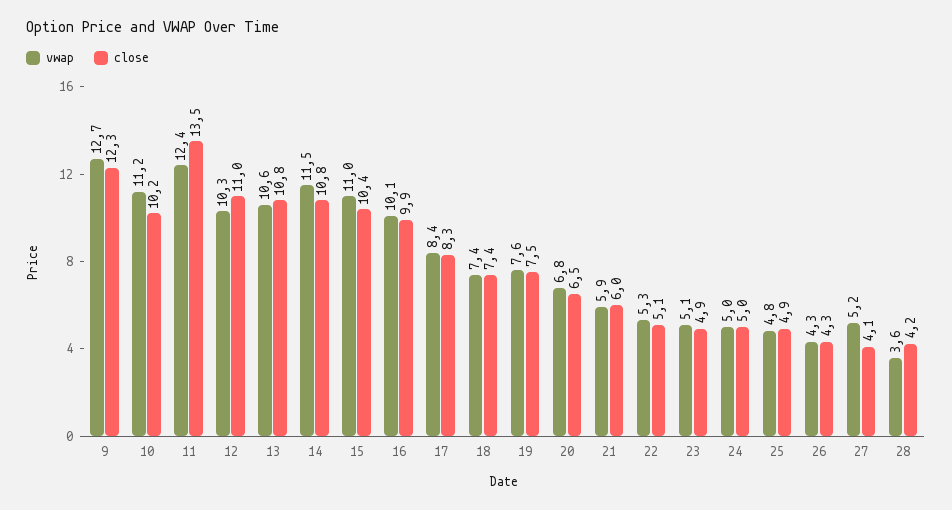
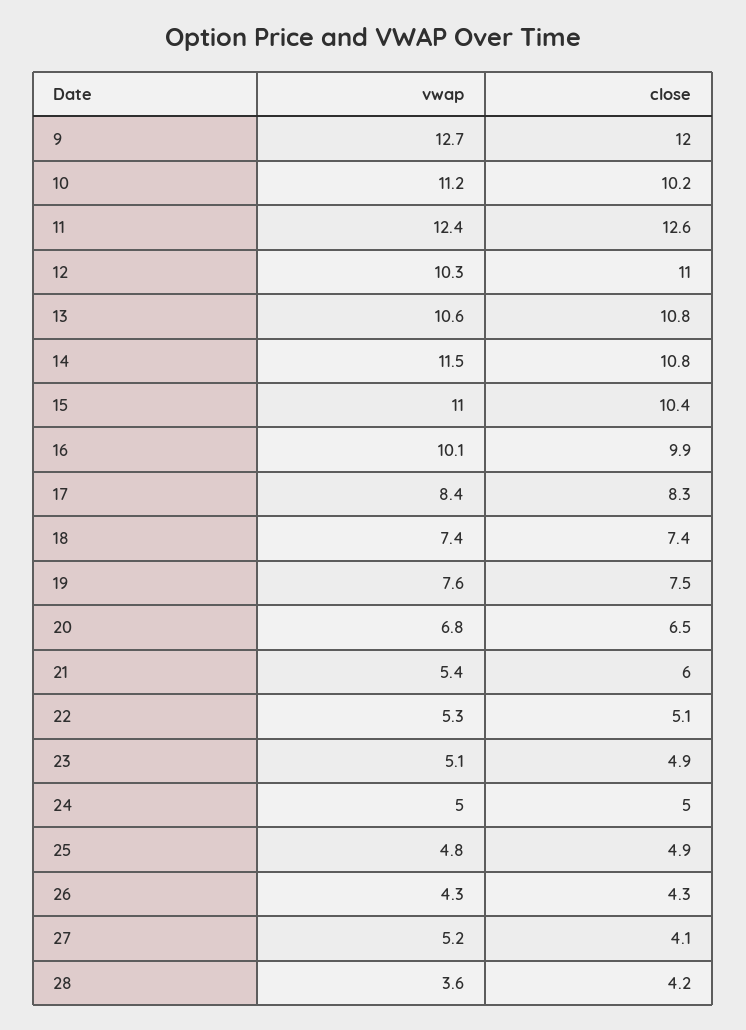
  {
    "vwap": {
      "9": 12.7,
      "10": 11.2,
      "11": 12.4,
      "12": 10.3,
      "13": 10.6,
      "14": 11.5,
      "15": 11,
      "16": 10.1,
      "17": 8.4,
      "18": 7.4,
      "19": 7.6,
      "20": 6.8,
-     "21": 5.9,
+     "21": 5.4,
      "22": 5.3,
      "23": 5.1,
      "24": 5,
      "25": 4.8,
      "26": 4.3,
      "27": 5.2,
      "28": 3.6
    },
    "close": {
-     "9": 12.3,
+     "9": 12,
      "10": 10.2,
-     "11": 13.5,
+     "11": 12.6,
      "12": 11,
      "13": 10.8,
      "14": 10.8,
      "15": 10.4,
      "16": 9.9,
      "17": 8.3,
      "18": 7.4,
      "19": 7.5,
      "20": 6.5,
      "21": 6,
      "22": 5.1,
      "23": 4.9,
      "24": 5,
      "25": 4.9,
      "26": 4.3,
      "27": 4.1,
      "28": 4.2
    }
  }

